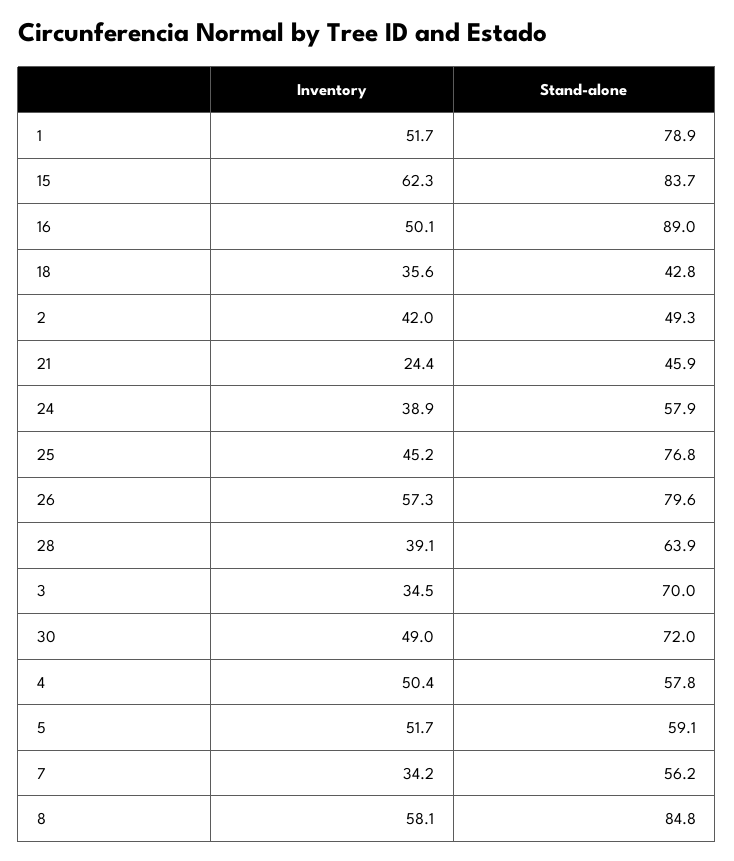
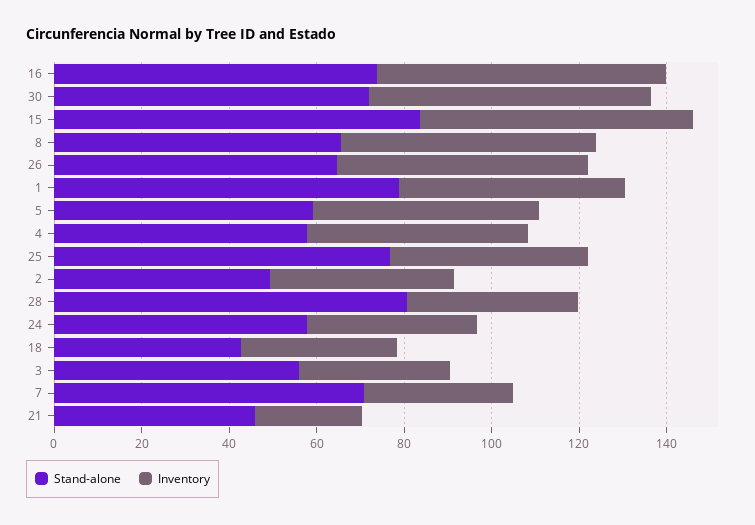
  {
    "Inventory": {
      "1": 51.7,
      "15": 62.3,
-     "16": 50.1,
+     "16": 65,
      "18": 35.6,
      "2": 42,
      "21": 24.4,
      "24": 38.9,
      "25": 45.2,
      "26": 57.3,
      "28": 39.1,
      "3": 34.5,
-     "30": 49,
+     "30": 65,
      "4": 50.4,
      "5": 51.7,
      "7": 34.2,
      "8": 58.1
    },
    "Stand-alone": {
      "1": 78.9,
      "15": 83.7,
-     "16": 89,
+     "16": 75,
      "18": 42.8,
      "2": 49.3,
      "21": 45.9,
      "24": 57.9,
      "25": 76.8,
-     "26": 79.6,
+     "26": 65,
-     "28": 63.9,
+     "28": 80,
-     "3": 70,
+     "3": 55,
      "30": 72,
      "4": 57.8,
      "5": 59.1,
-     "7": 56.2,
+     "7": 70,
-     "8": 84.8
+     "8": 65
    }
  }

